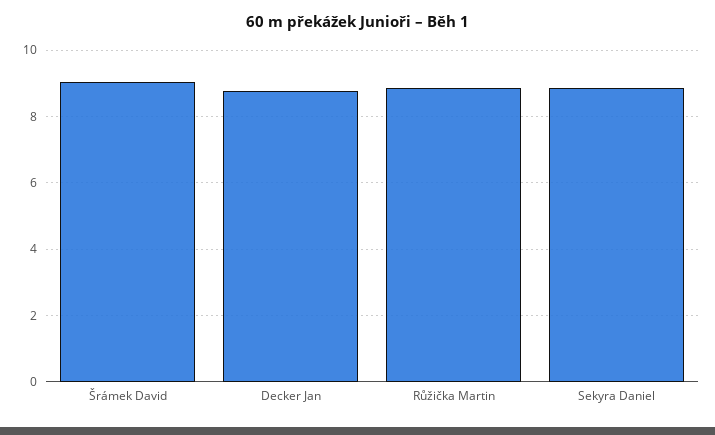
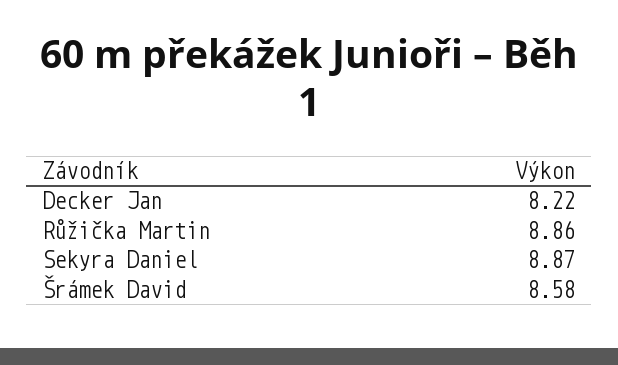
  {
-   "Šrámek David": 9,
+   "Šrámek David": 8.58,
-   "Decker Jan": 8.8,
+   "Decker Jan": 8.22,
    "Růžička Martin": 8.86,
    "Sekyra Daniel": 8.87
  }

